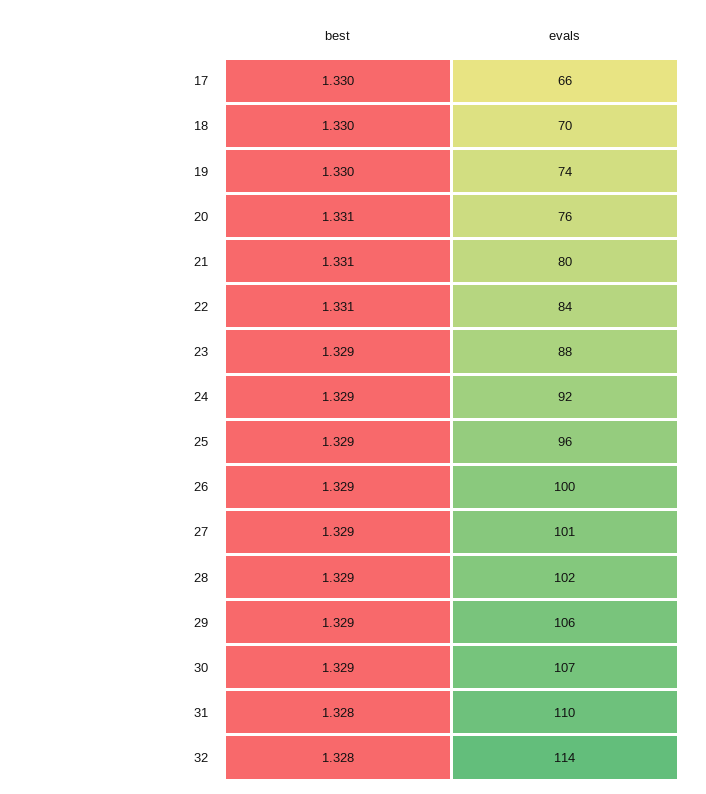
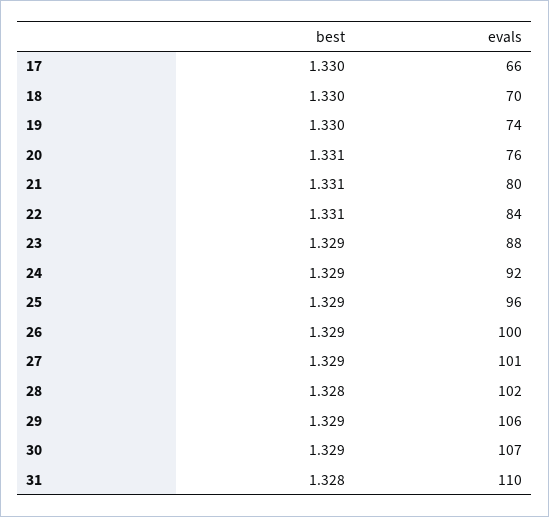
  {
    "best": {
      "17": 1.33,
      "18": 1.33,
      "19": 1.33,
      "20": 1.331,
      "21": 1.331,
      "22": 1.331,
      "23": 1.329,
      "24": 1.329,
      "25": 1.329,
      "26": 1.329,
      "27": 1.329,
-     "28": 1.329,
+     "28": 1.328,
      "29": 1.329,
      "30": 1.329,
-     "31": 1.328,
+     "31": 1.328
-     "32": 1.328
    },
    "evals": {
      "17": 66,
      "18": 70,
      "19": 74,
      "20": 76,
      "21": 80,
      "22": 84,
      "23": 88,
      "24": 92,
      "25": 96,
      "26": 100,
      "27": 101,
      "28": 102,
      "29": 106,
      "30": 107,
-     "31": 110,
+     "31": 110
-     "32": 114
    }
  }

